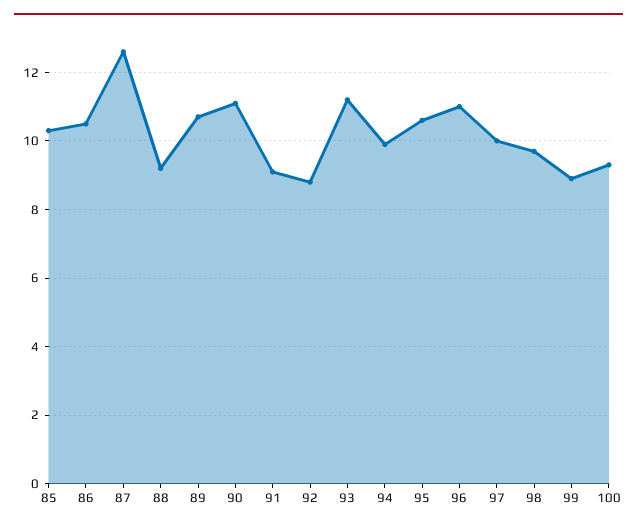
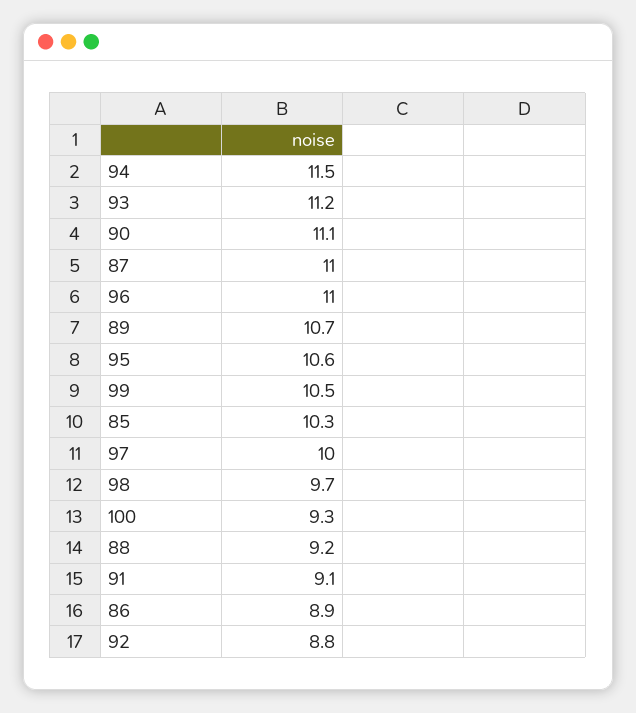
  {
    "85": 10.3,
-   "86": 10.5,
+   "86": 8.9,
-   "87": 12.5,
+   "87": 11,
    "88": 9.2,
    "89": 10.7,
    "90": 11.1,
    "91": 9.1,
    "92": 8.8,
    "93": 11.2,
-   "94": 10,
+   "94": 11.5,
    "95": 10.6,
    "96": 11,
    "97": 10,
    "98": 9.7,
-   "99": 9,
+   "99": 10.5,
    "100": 9.3
  }

